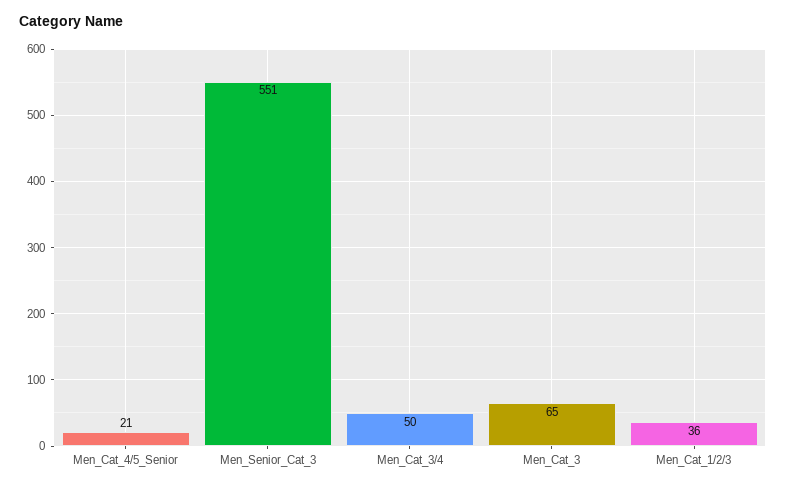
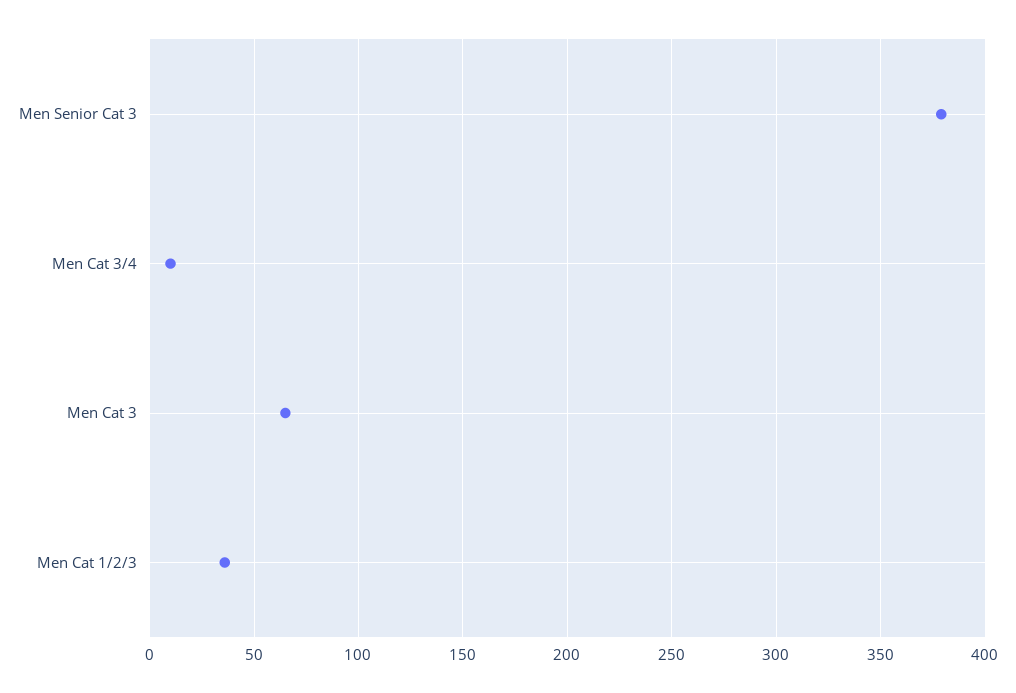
  {
-   "Men_Cat_4/5_Senior": 21,
-   "Men_Senior_Cat_3": 551,
+   "Men_Senior_Cat_3": 380,
-   "Men_Cat_3/4": 50,
+   "Men_Cat_3/4": 10,
    "Men_Cat_3": 65,
    "Men_Cat_1/2/3": 36
  }

